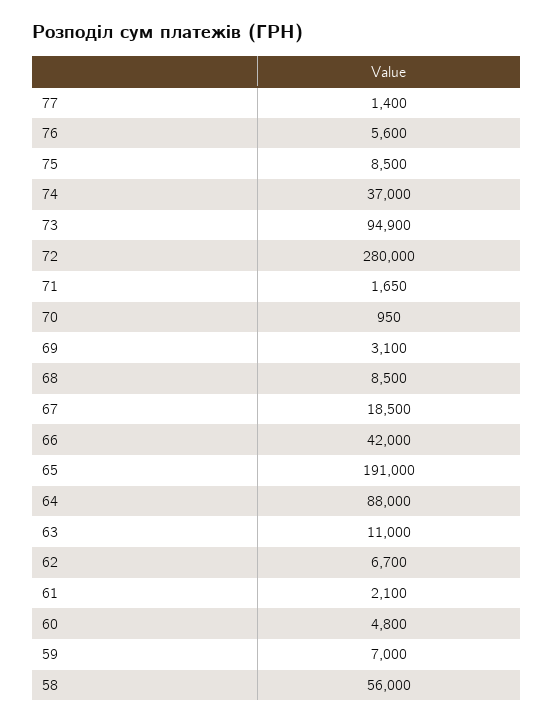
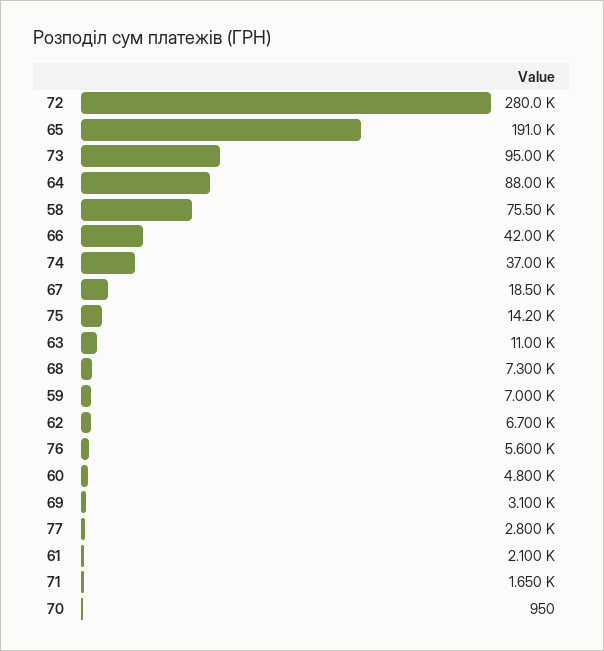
  {
-   "77": 1400,
+   "77": 2800,
    "76": 5600,
-   "75": 8500,
+   "75": 14200,
    "74": 37000,
-   "73": 94900,
+   "73": 95000,
    "72": 280000,
    "71": 1650,
    "70": 950,
    "69": 3100,
-   "68": 8500,
+   "68": 7300,
    "67": 18500,
    "66": 42000,
    "65": 191000,
    "64": 88000,
    "63": 11000,
    "62": 6700,
    "61": 2100,
    "60": 4800,
    "59": 7000,
-   "58": 56000
+   "58": 75500
  }

